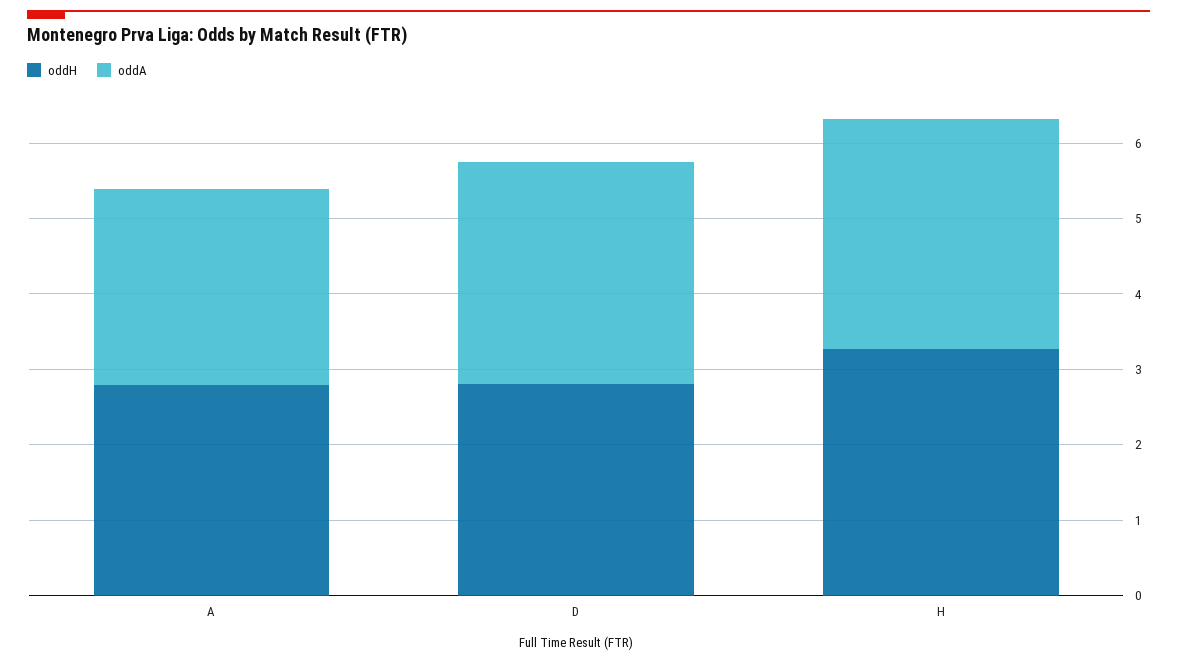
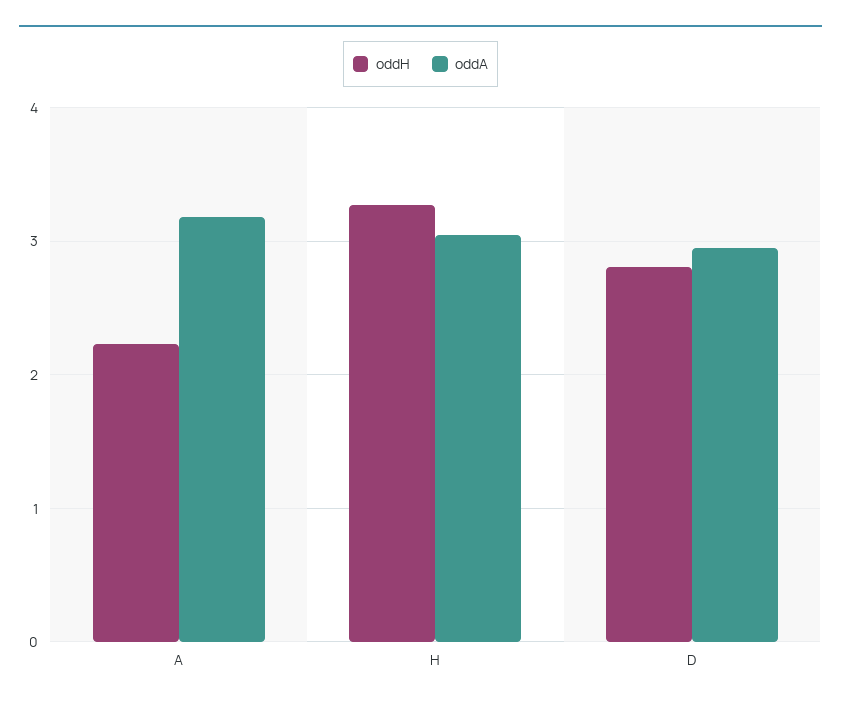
  {
    "oddH": {
-     "A": 2.8,
+     "A": 2.2,
      "D": 2.8,
      "H": 3.3
    },
    "oddA": {
-     "A": 2.6,
+     "A": 3.2,
      "D": 2.9,
      "H": 3
    }
  }

